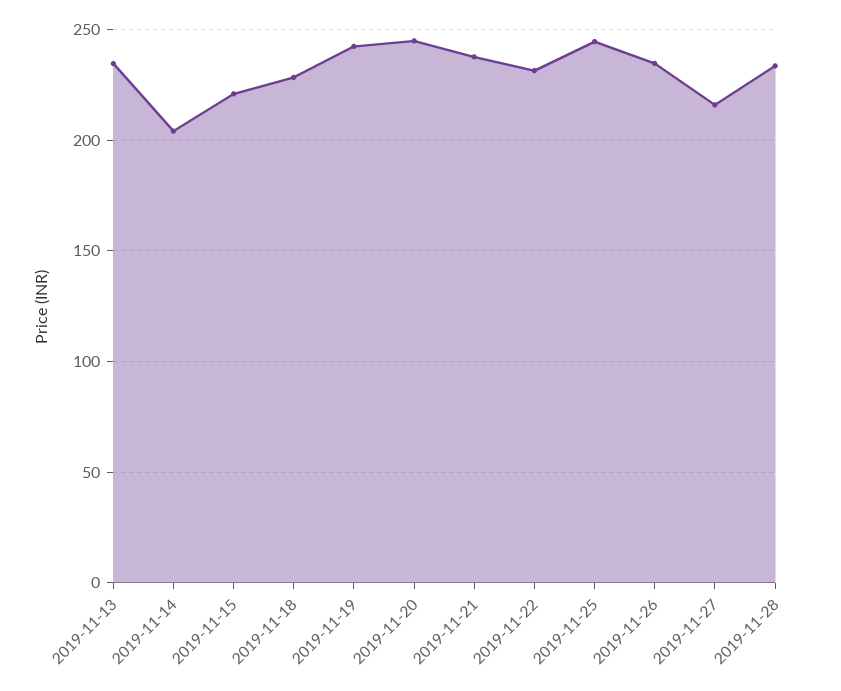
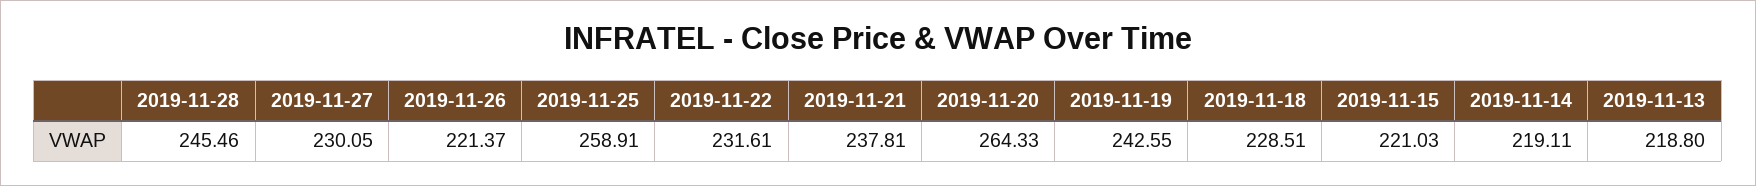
  {
-   "2019-11-13": 235,
+   "2019-11-13": 218.8,
-   "2019-11-14": 205,
+   "2019-11-14": 219.11,
    "2019-11-15": 221.03,
    "2019-11-18": 228.51,
    "2019-11-19": 242.55,
-   "2019-11-20": 245,
+   "2019-11-20": 264.33,
    "2019-11-21": 237.81,
    "2019-11-22": 231.61,
-   "2019-11-25": 245,
+   "2019-11-25": 258.91,
-   "2019-11-26": 235,
+   "2019-11-26": 221.37,
-   "2019-11-27": 215,
+   "2019-11-27": 230.05,
-   "2019-11-28": 235
+   "2019-11-28": 245.46
  }

